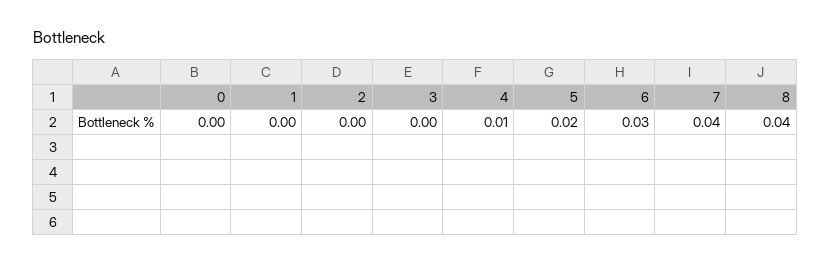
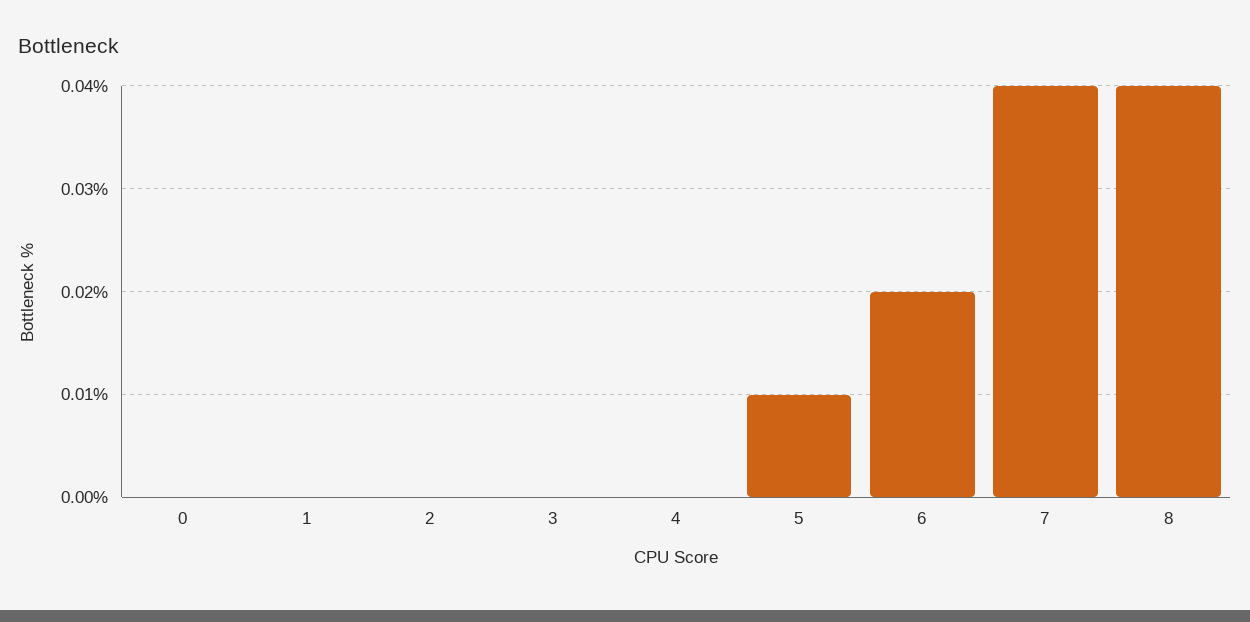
  {
    "0": 0,
    "1": 0,
    "2": 0,
    "3": 0,
-   "4": 0.01,
+   "4": 0,
-   "5": 0.02,
+   "5": 0.01,
-   "6": 0.03,
+   "6": 0.02,
    "7": 0.04,
    "8": 0.04
  }

